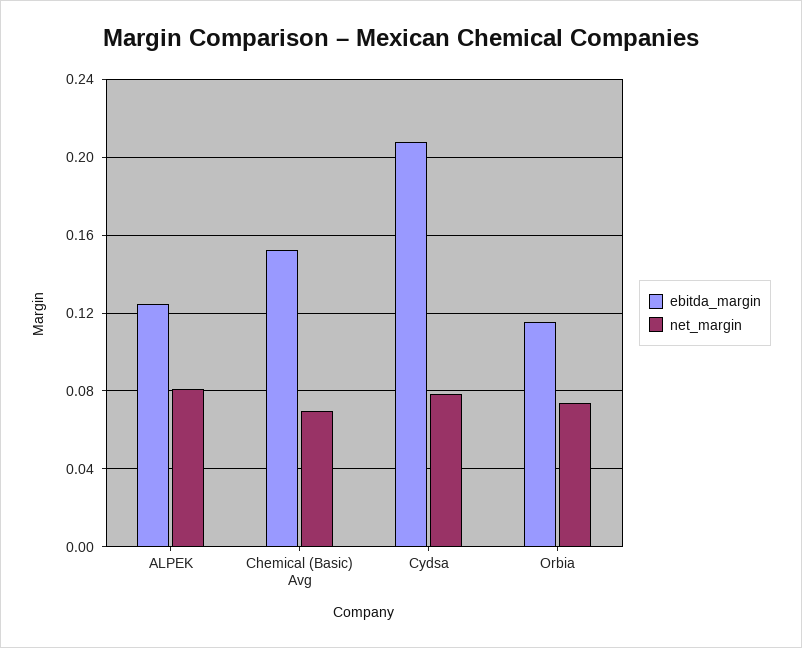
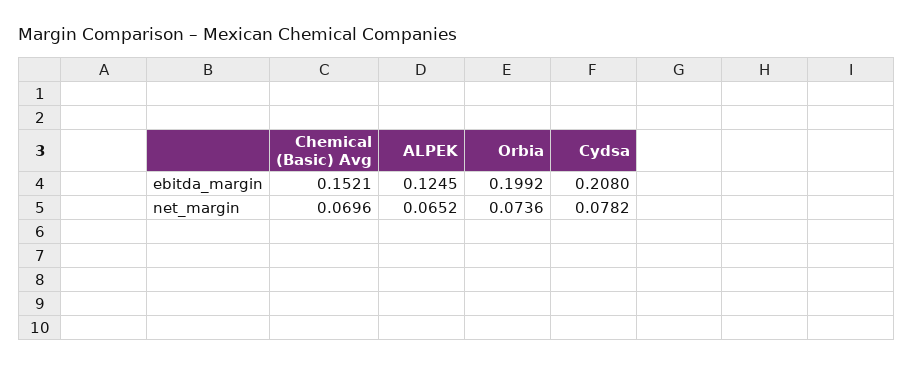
  {
    "ebitda_margin": {
      "ALPEK": 0.1245,
      "Chemical (Basic) Avg": 0.1521,
      "Cydsa": 0.208,
-     "Orbia": 0.115
+     "Orbia": 0.1992
    },
    "net_margin": {
-     "ALPEK": 0.08,
+     "ALPEK": 0.0652,
      "Chemical (Basic) Avg": 0.0696,
      "Cydsa": 0.0782,
      "Orbia": 0.0736
    }
  }

